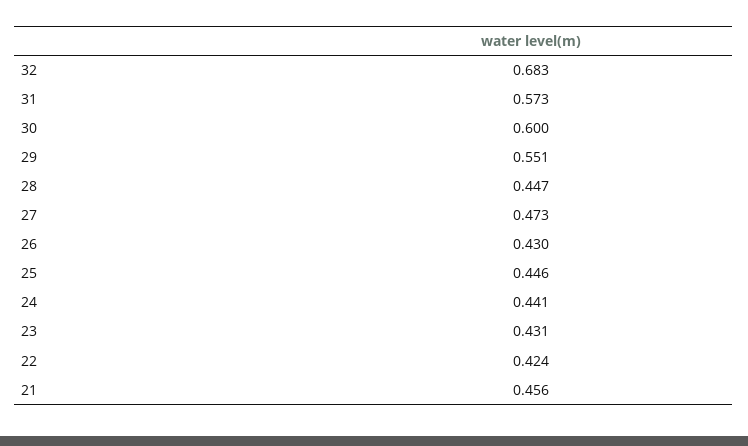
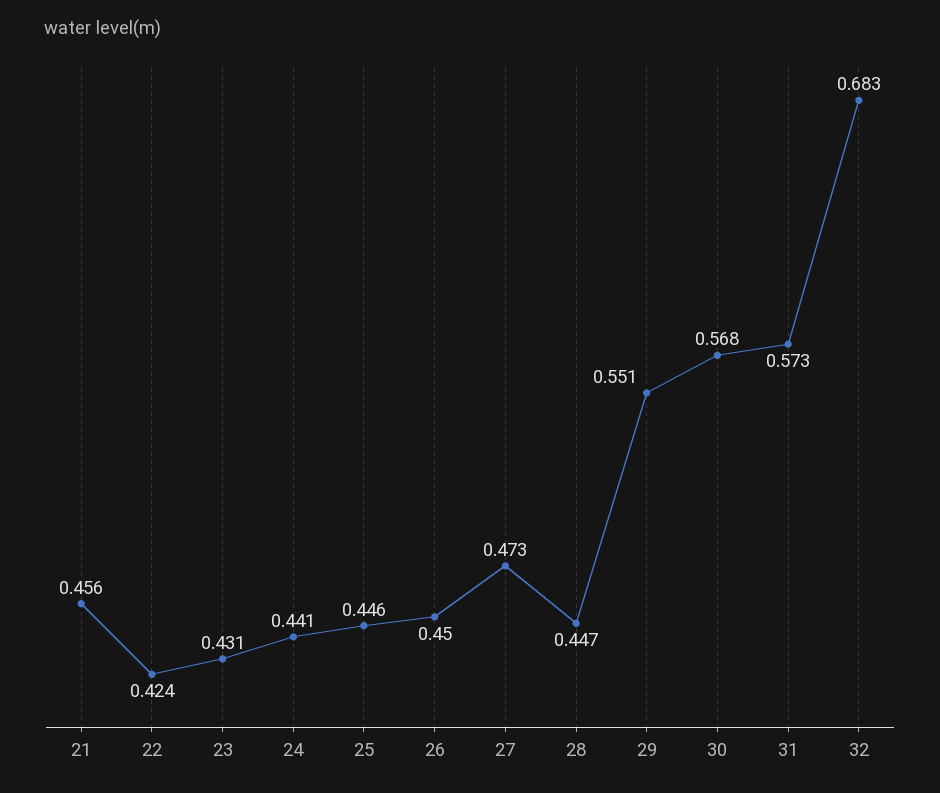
  {
    "32": 0.683,
    "31": 0.573,
-   "30": 0.6,
+   "30": 0.568,
    "29": 0.551,
    "28": 0.447,
    "27": 0.473,
-   "26": 0.43,
+   "26": 0.45,
    "25": 0.446,
    "24": 0.441,
    "23": 0.431,
    "22": 0.424,
    "21": 0.456
  }

